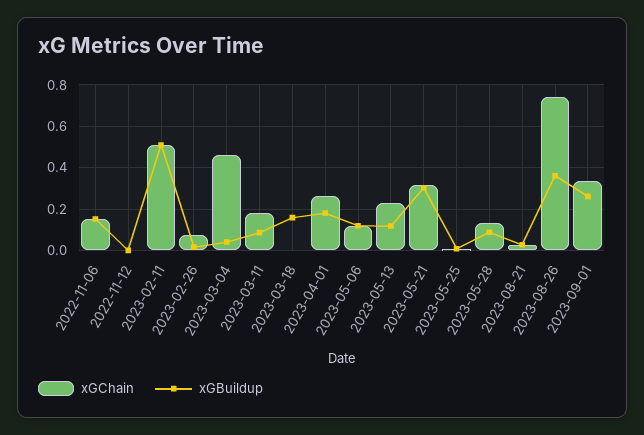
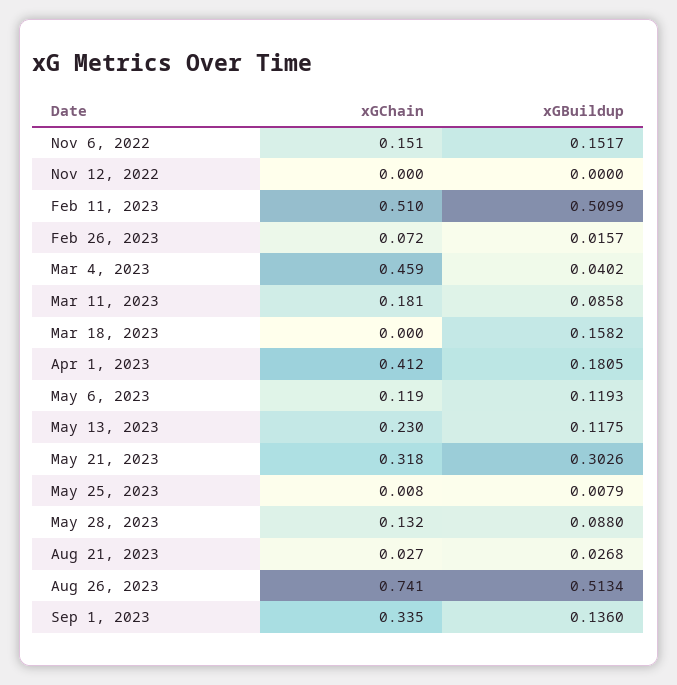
  {
    "xGChain": {
      "2022-11-06": 0.151,
      "2022-11-12": 0,
      "2023-02-11": 0.51,
      "2023-02-26": 0.072,
      "2023-03-04": 0.459,
      "2023-03-11": 0.181,
      "2023-03-18": 0,
-     "2023-04-01": 0.25,
+     "2023-04-01": 0.412,
      "2023-05-06": 0.119,
      "2023-05-13": 0.23,
      "2023-05-21": 0.318,
      "2023-05-25": 0.008,
      "2023-05-28": 0.132,
      "2023-08-21": 0.027,
      "2023-08-26": 0.741,
      "2023-09-01": 0.335
    },
    "xGBuildup": {
      "2022-11-06": 0.1517,
      "2022-11-12": 0,
      "2023-02-11": 0.5099,
      "2023-02-26": 0.0157,
      "2023-03-04": 0.0402,
      "2023-03-11": 0.0858,
      "2023-03-18": 0.1582,
      "2023-04-01": 0.1805,
      "2023-05-06": 0.1193,
      "2023-05-13": 0.1175,
      "2023-05-21": 0.3026,
      "2023-05-25": 0.0079,
      "2023-05-28": 0.088,
      "2023-08-21": 0.0268,
-     "2023-08-26": 0.35,
+     "2023-08-26": 0.5134,
-     "2023-09-01": 0.25
+     "2023-09-01": 0.136
    }
  }

